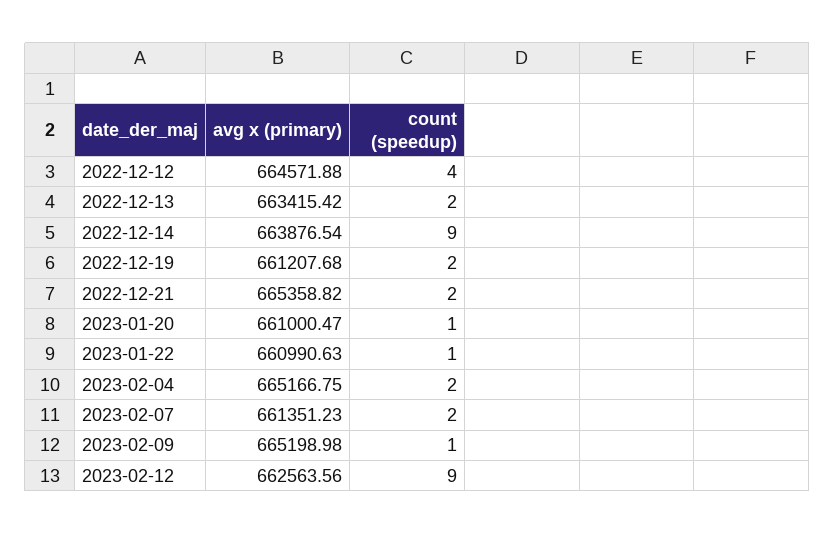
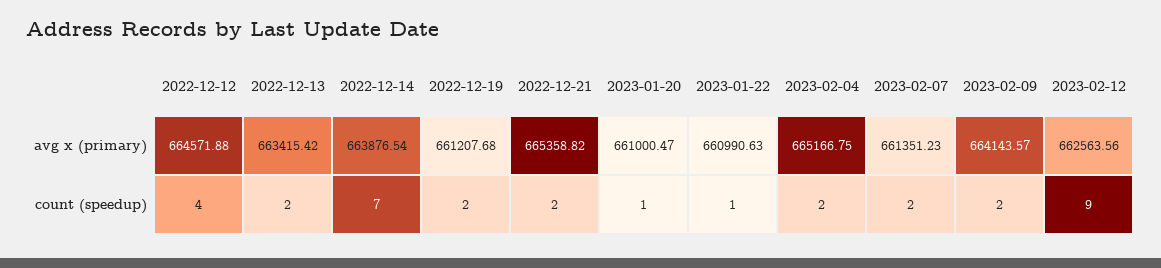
  {
    "avg x (primary)": {
      "2022-12-12": 664571.88,
      "2022-12-13": 663415.42,
      "2022-12-14": 663876.54,
      "2022-12-19": 661207.68,
      "2022-12-21": 665358.82,
      "2023-01-20": 661000.47,
      "2023-01-22": 660990.63,
      "2023-02-04": 665166.75,
      "2023-02-07": 661351.23,
-     "2023-02-09": 665198.98,
+     "2023-02-09": 664143.57,
      "2023-02-12": 662563.56
    },
    "count (speedup)": {
      "2022-12-12": 4,
      "2022-12-13": 2,
-     "2022-12-14": 9,
+     "2022-12-14": 7,
      "2022-12-19": 2,
      "2022-12-21": 2,
      "2023-01-20": 1,
      "2023-01-22": 1,
      "2023-02-04": 2,
      "2023-02-07": 2,
-     "2023-02-09": 1,
+     "2023-02-09": 2,
      "2023-02-12": 9
    }
  }

